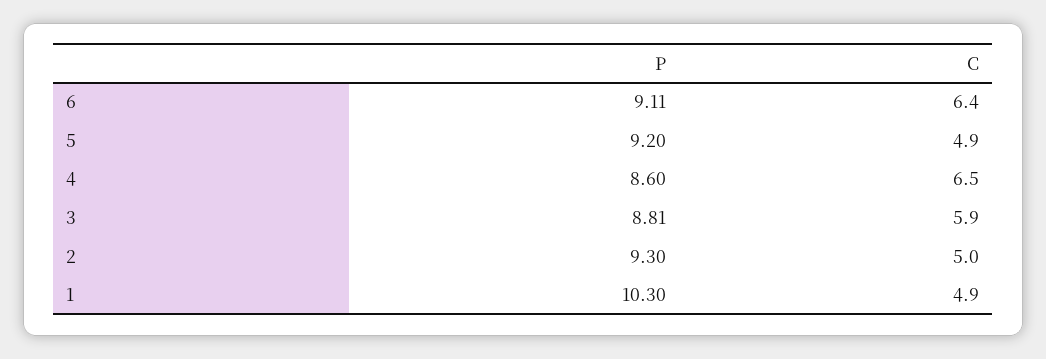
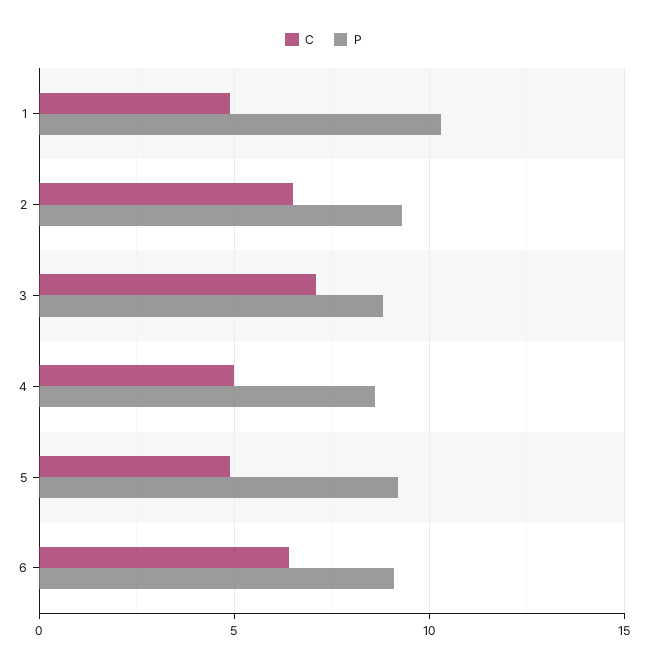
  {
    "P": {
      "6": 9.11,
      "5": 9.2,
      "4": 8.6,
      "3": 8.81,
      "2": 9.3,
      "1": 10.3
    },
    "C": {
      "6": 6.4,
      "5": 4.9,
-     "4": 6.5,
+     "4": 5,
-     "3": 5.9,
+     "3": 7,
-     "2": 5,
+     "2": 6.5,
      "1": 4.9
    }
  }

